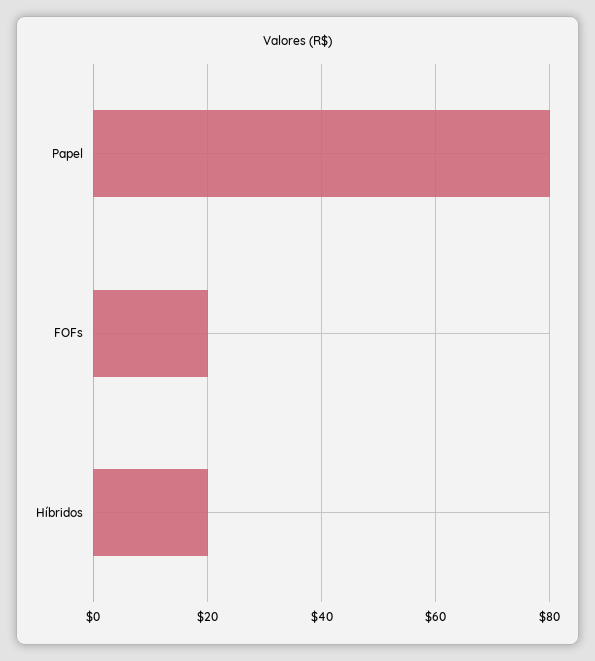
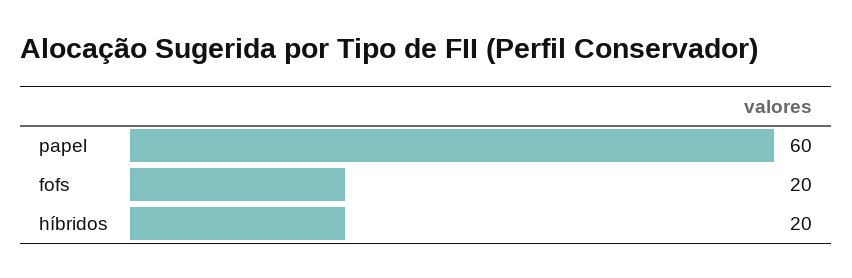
  {
-   "Papel": 80,
+   "Papel": 60,
    "FOFs": 20,
    "Híbridos": 20
  }

